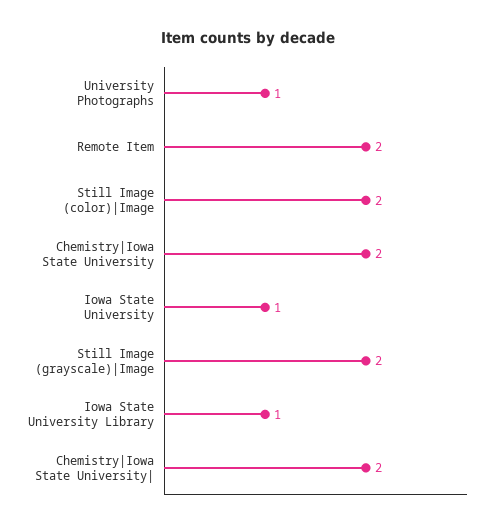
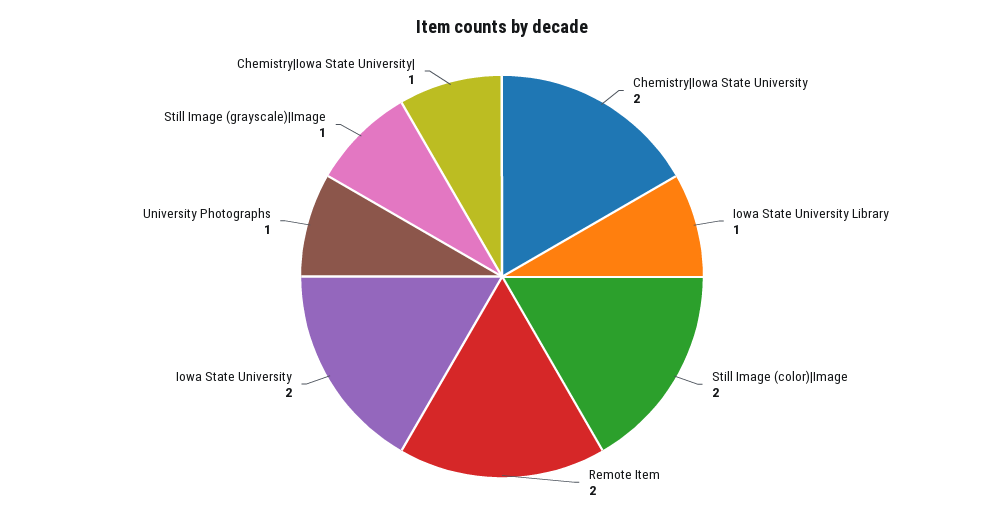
  {
    "University Photographs": 1,
    "Remote Item": 2,
    "Still Image (color)|Image": 2,
    "Chemistry|Iowa State University": 2,
-   "Iowa State University": 1,
+   "Iowa State University": 2,
-   "Still Image (grayscale)|Image": 2,
+   "Still Image (grayscale)|Image": 1,
    "Iowa State University Library": 1,
-   "Chemistry|Iowa State University|": 2
+   "Chemistry|Iowa State University|": 1
  }

